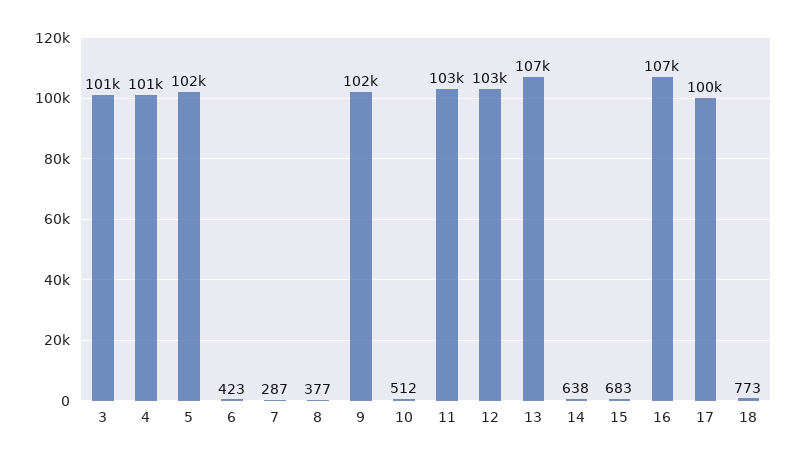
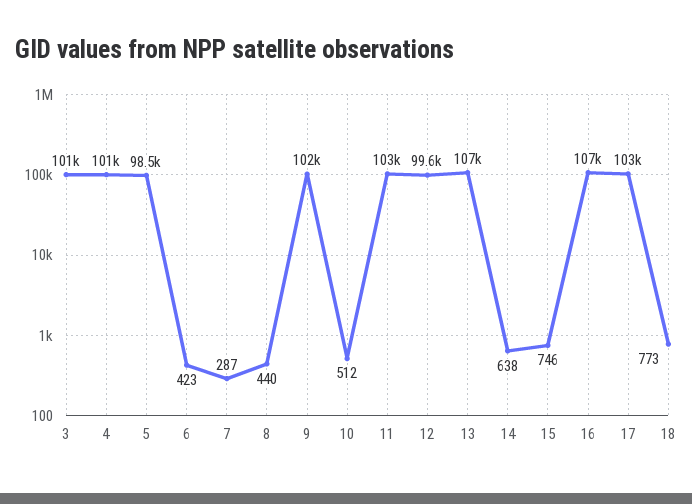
  {
    "3": 101000,
    "4": 101000,
-   "5": 102000,
+   "5": 98500,
    "6": 423,
    "7": 287,
-   "8": 377,
+   "8": 440,
    "9": 102000,
    "10": 512,
    "11": 103000,
-   "12": 103000,
+   "12": 99600,
    "13": 107000,
    "14": 638,
-   "15": 683,
+   "15": 746,
    "16": 107000,
-   "17": 100000,
+   "17": 103000,
    "18": 773
  }

